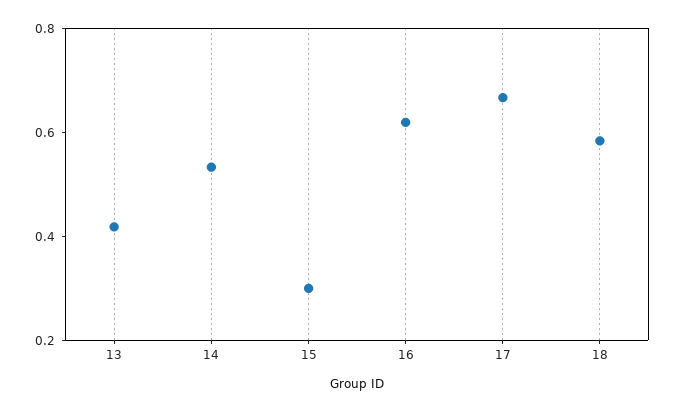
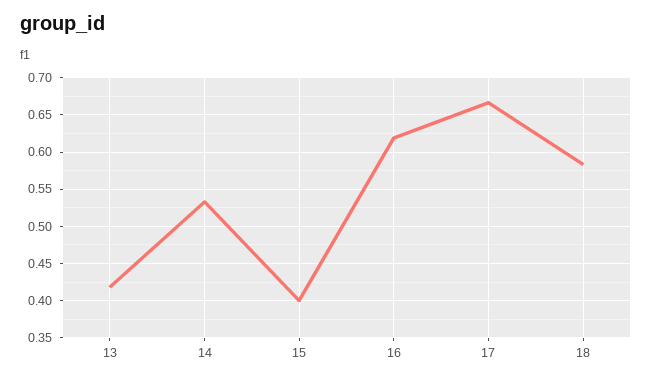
  {
    "13": 0.42,
    "14": 0.53,
-   "15": 0.3,
+   "15": 0.4,
    "16": 0.62,
    "17": 0.67,
    "18": 0.58
  }

